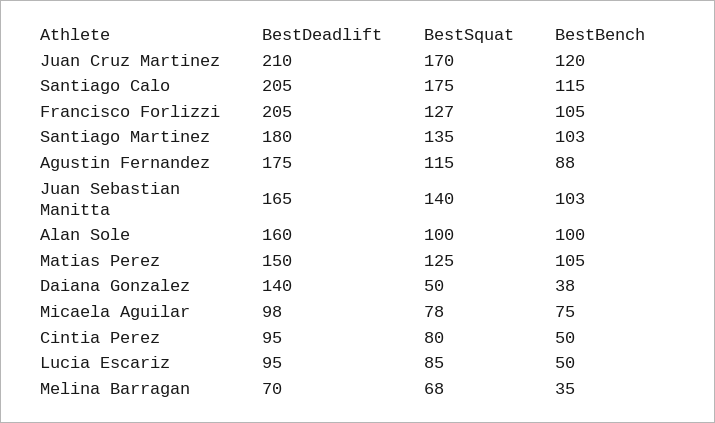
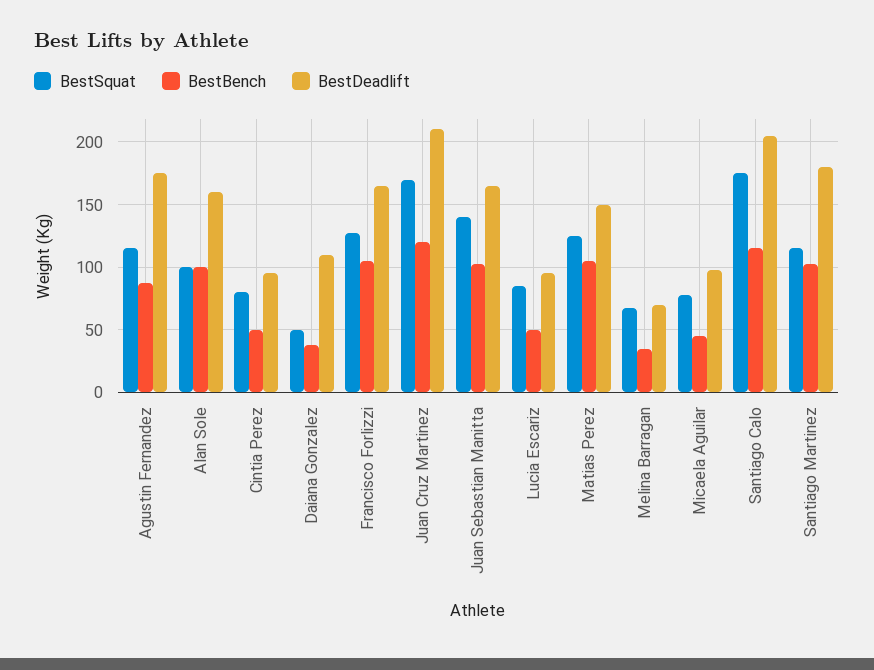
  {
    "BestDeadlift": {
      "Juan Cruz Martinez": 210,
      "Santiago Calo": 205,
-     "Francisco Forlizzi": 205,
+     "Francisco Forlizzi": 165,
      "Santiago Martinez": 180,
      "Agustin Fernandez": 175,
      "Juan Sebastian Manitta": 165,
      "Alan Sole": 160,
      "Matias Perez": 150,
-     "Daiana Gonzalez": 140,
+     "Daiana Gonzalez": 110,
      "Micaela Aguilar": 98,
      "Cintia Perez": 95,
      "Lucia Escariz": 95,
      "Melina Barragan": 70
    },
    "BestSquat": {
      "Juan Cruz Martinez": 170,
      "Santiago Calo": 175,
      "Francisco Forlizzi": 127,
-     "Santiago Martinez": 135,
+     "Santiago Martinez": 115,
      "Agustin Fernandez": 115,
      "Juan Sebastian Manitta": 140,
      "Alan Sole": 100,
      "Matias Perez": 125,
      "Daiana Gonzalez": 50,
      "Micaela Aguilar": 78,
      "Cintia Perez": 80,
      "Lucia Escariz": 85,
      "Melina Barragan": 68
    },
    "BestBench": {
      "Juan Cruz Martinez": 120,
      "Santiago Calo": 115,
      "Francisco Forlizzi": 105,
      "Santiago Martinez": 103,
      "Agustin Fernandez": 88,
      "Juan Sebastian Manitta": 103,
      "Alan Sole": 100,
      "Matias Perez": 105,
      "Daiana Gonzalez": 38,
-     "Micaela Aguilar": 75,
+     "Micaela Aguilar": 45,
      "Cintia Perez": 50,
      "Lucia Escariz": 50,
      "Melina Barragan": 35
    }
  }

